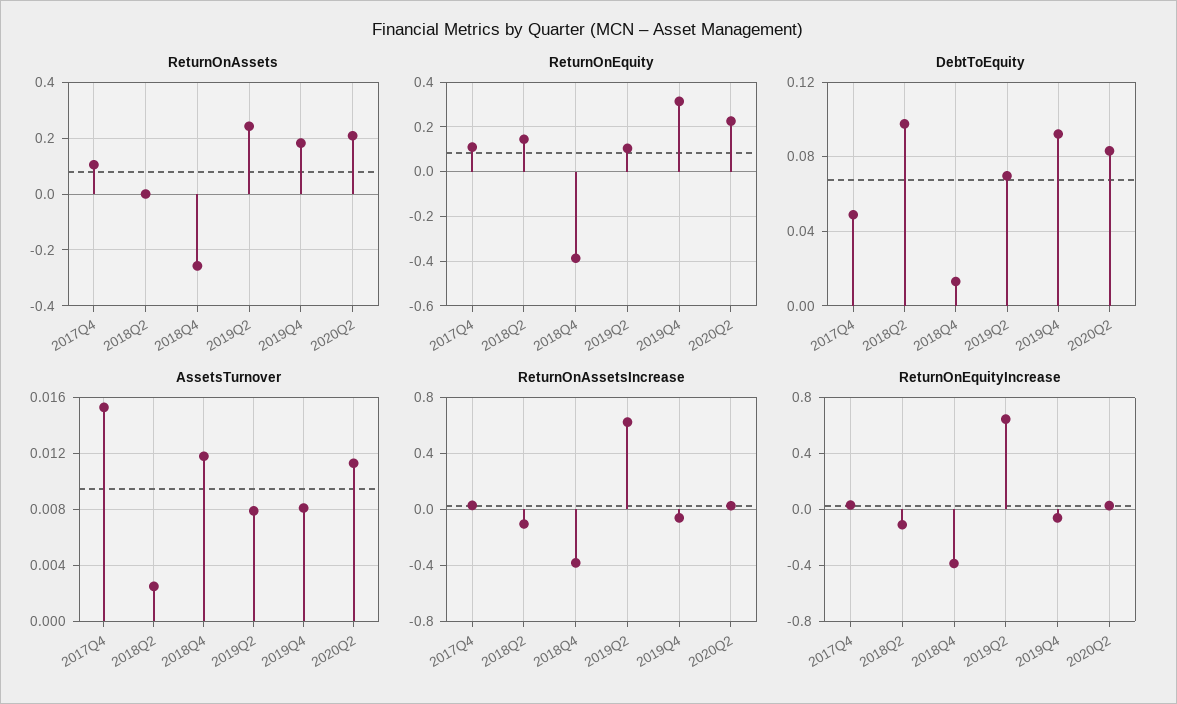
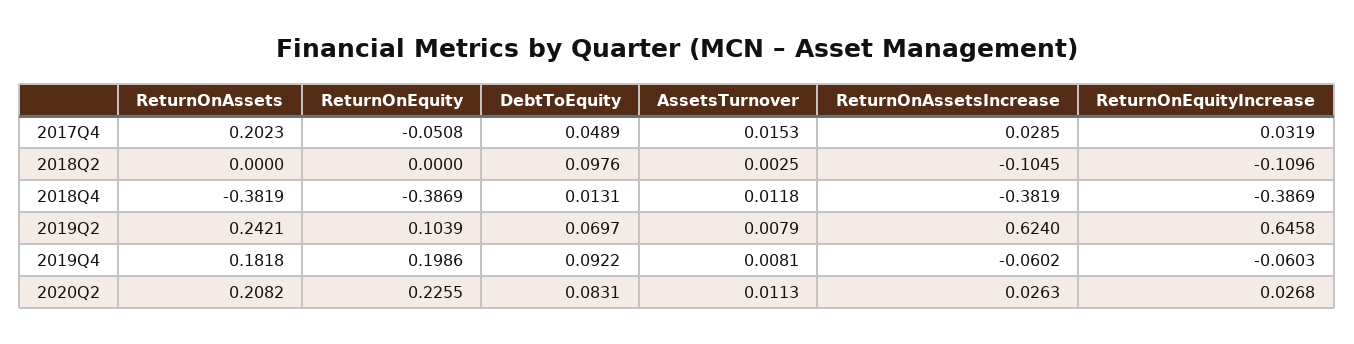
  {
    "ReturnOnAssets": {
-     "2017Q4": 0.1,
+     "2017Q4": 0.2023,
      "2018Q2": 0,
-     "2018Q4": -0.25,
+     "2018Q4": -0.3819,
      "2019Q2": 0.2421,
      "2019Q4": 0.1818,
      "2020Q2": 0.2082
    },
    "ReturnOnEquity": {
-     "2017Q4": 0.1,
+     "2017Q4": -0.0508,
-     "2018Q2": 0.15,
+     "2018Q2": 0,
      "2018Q4": -0.3869,
      "2019Q2": 0.1039,
-     "2019Q4": 0.3,
+     "2019Q4": 0.1986,
      "2020Q2": 0.2255
    },
    "DebtToEquity": {
      "2017Q4": 0.0489,
      "2018Q2": 0.0976,
      "2018Q4": 0.0131,
      "2019Q2": 0.0697,
      "2019Q4": 0.0922,
      "2020Q2": 0.0831
    },
    "AssetsTurnover": {
      "2017Q4": 0.0153,
      "2018Q2": 0.0025,
      "2018Q4": 0.0118,
      "2019Q2": 0.0079,
      "2019Q4": 0.0081,
      "2020Q2": 0.0113
    },
    "ReturnOnAssetsIncrease": {
      "2017Q4": 0.0285,
      "2018Q2": -0.1045,
      "2018Q4": -0.3819,
      "2019Q2": 0.624,
      "2019Q4": -0.0602,
      "2020Q2": 0.0263
    },
    "ReturnOnEquityIncrease": {
      "2017Q4": 0.0319,
      "2018Q2": -0.1096,
      "2018Q4": -0.3869,
      "2019Q2": 0.6458,
      "2019Q4": -0.0603,
      "2020Q2": 0.0268
    }
  }

